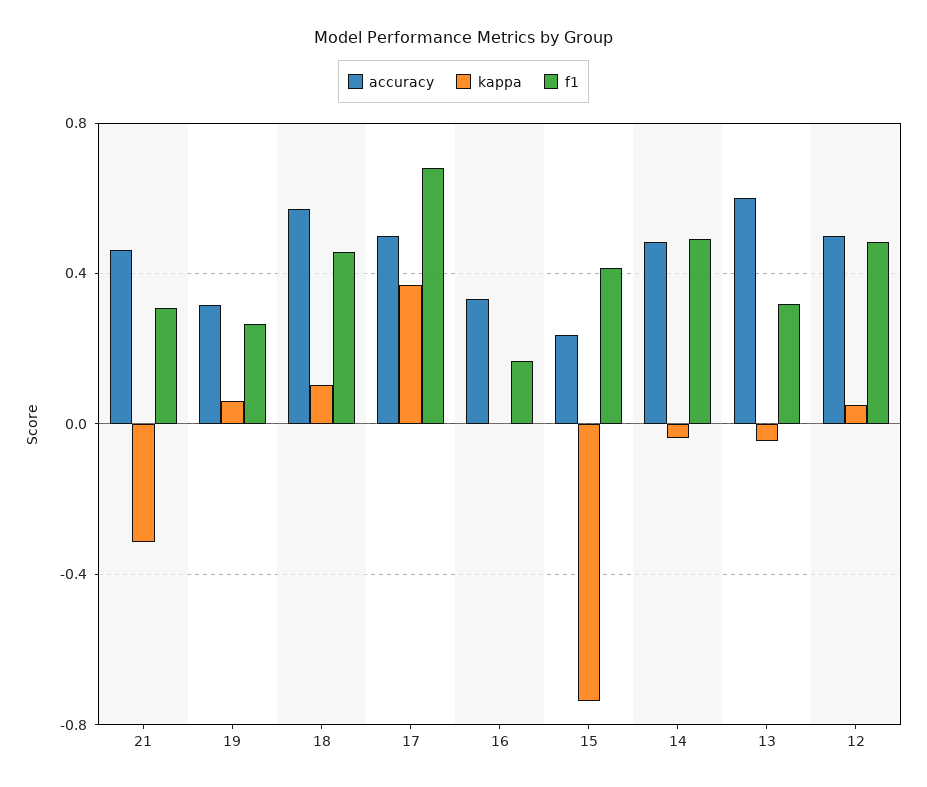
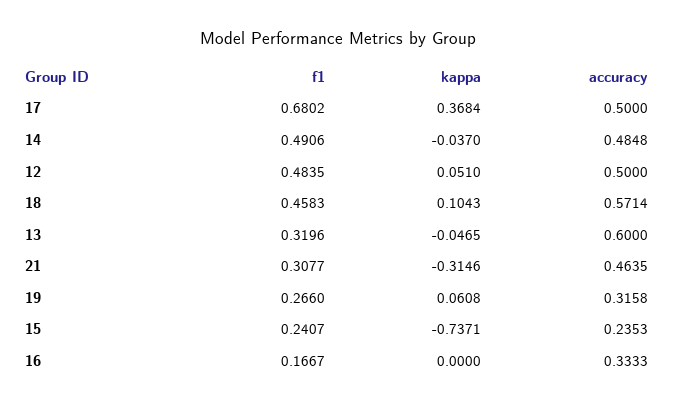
  {
    "accuracy": {
      "21": 0.4635,
      "19": 0.3158,
      "18": 0.5714,
      "17": 0.5,
      "16": 0.3333,
      "15": 0.2353,
      "14": 0.4848,
      "13": 0.6,
      "12": 0.5
    },
    "kappa": {
      "21": -0.3146,
      "19": 0.0608,
      "18": 0.1043,
      "17": 0.3684,
      "16": 0,
      "15": -0.7371,
      "14": -0.037,
      "13": -0.0465,
      "12": 0.051
    },
    "f1": {
      "21": 0.3077,
      "19": 0.266,
      "18": 0.4583,
      "17": 0.6802,
      "16": 0.1667,
-     "15": 0.4,
+     "15": 0.2407,
      "14": 0.4906,
      "13": 0.3196,
      "12": 0.4835
    }
  }

